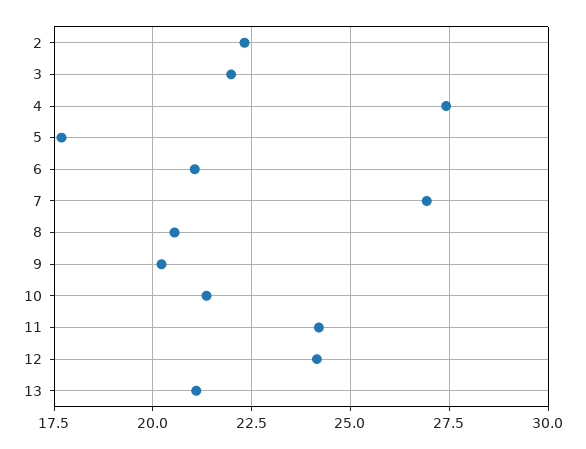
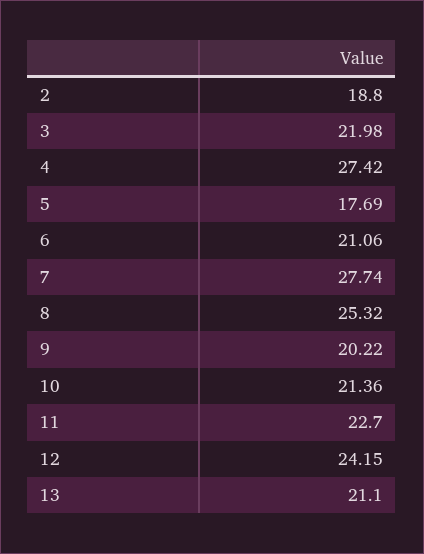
  {
-   "2": 22.25,
+   "2": 18.8,
    "3": 21.98,
    "4": 27.42,
    "5": 17.69,
    "6": 21.06,
-   "7": 27,
+   "7": 27.74,
-   "8": 20.5,
+   "8": 25.32,
    "9": 20.22,
    "10": 21.36,
-   "11": 24.25,
+   "11": 22.7,
    "12": 24.15,
    "13": 21.1
  }

